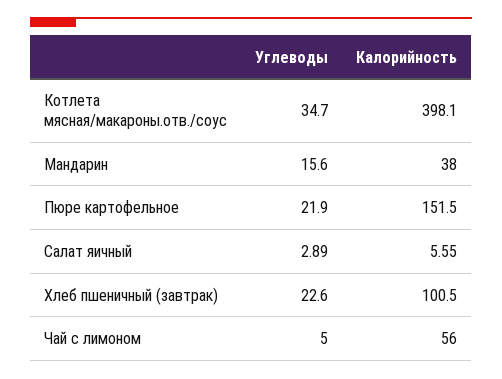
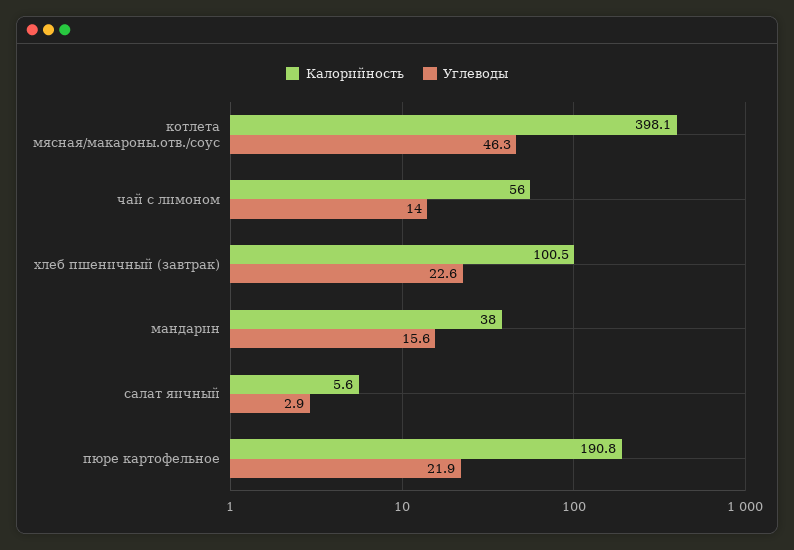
  {
    "Углеводы": {
-     "Котлета мясная/макароны.отв./соус": 34.7,
+     "Котлета мясная/макароны.отв./соус": 46.3,
      "Мандарин": 15.6,
      "Пюре картофельное": 21.9,
      "Салат яичный": 2.89,
      "Хлеб пшеничный (завтрак)": 22.6,
-     "Чай с лимоном": 5
+     "Чай с лимоном": 14
    },
    "Калорийность": {
      "Котлета мясная/макароны.отв./соус": 398.1,
      "Мандарин": 38,
-     "Пюре картофельное": 151.5,
+     "Пюре картофельное": 190.8,
      "Салат яичный": 5.55,
      "Хлеб пшеничный (завтрак)": 100.5,
      "Чай с лимоном": 56
    }
  }

